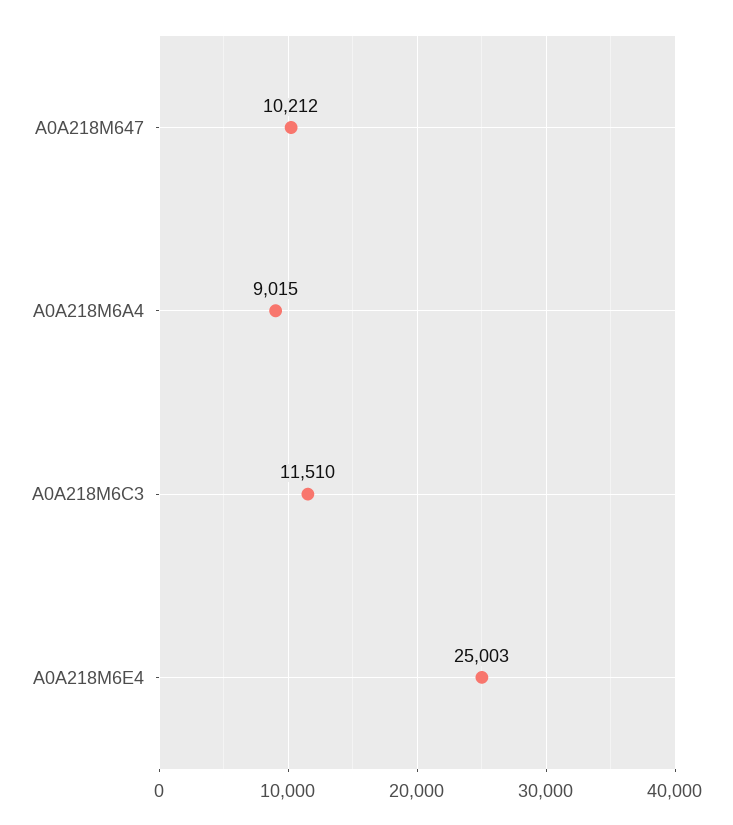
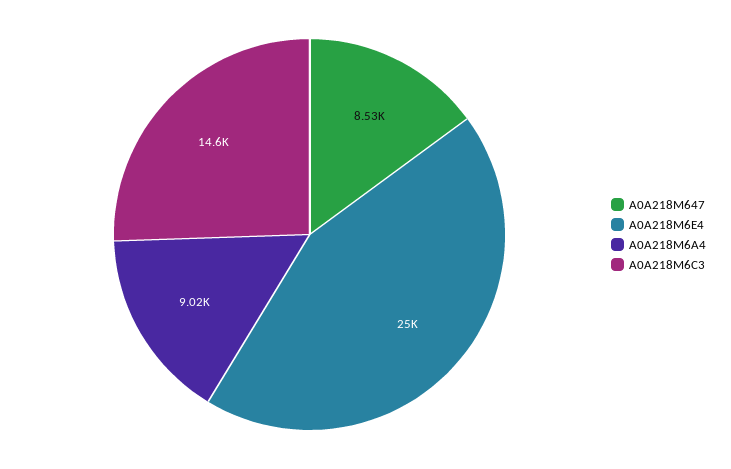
  {
-   "A0A218M647": 10212,
+   "A0A218M647": 8530,
    "A0A218M6A4": 9015,
-   "A0A218M6C3": 11510,
+   "A0A218M6C3": 14600,
    "A0A218M6E4": 25003
  }

